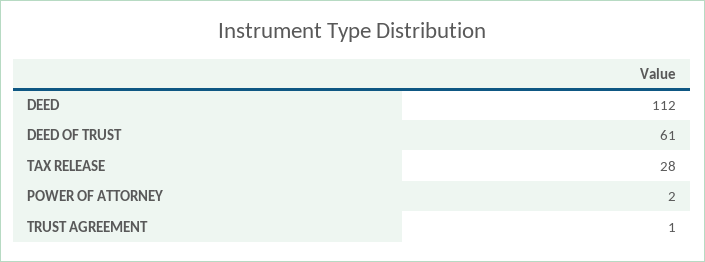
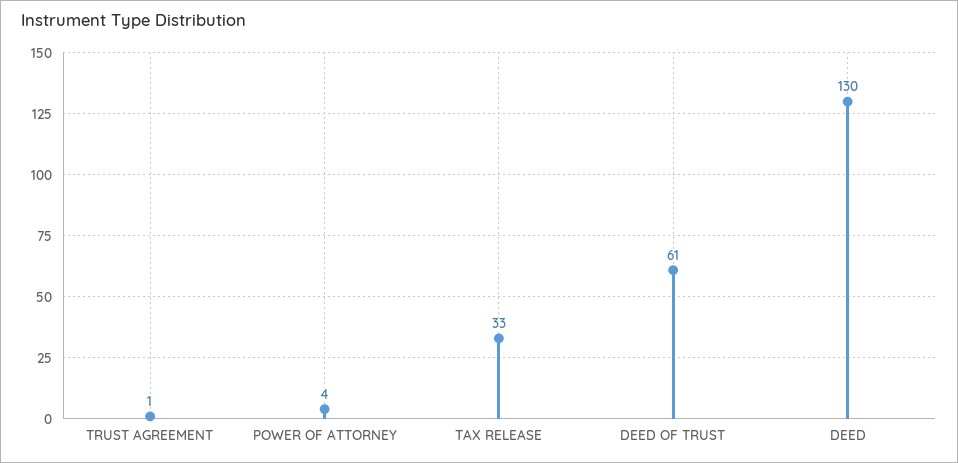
  {
-   "DEED": 112,
+   "DEED": 130,
    "DEED OF TRUST": 61,
-   "TAX RELEASE": 28,
+   "TAX RELEASE": 33,
-   "POWER OF ATTORNEY": 2,
+   "POWER OF ATTORNEY": 4,
    "TRUST AGREEMENT": 1
  }

